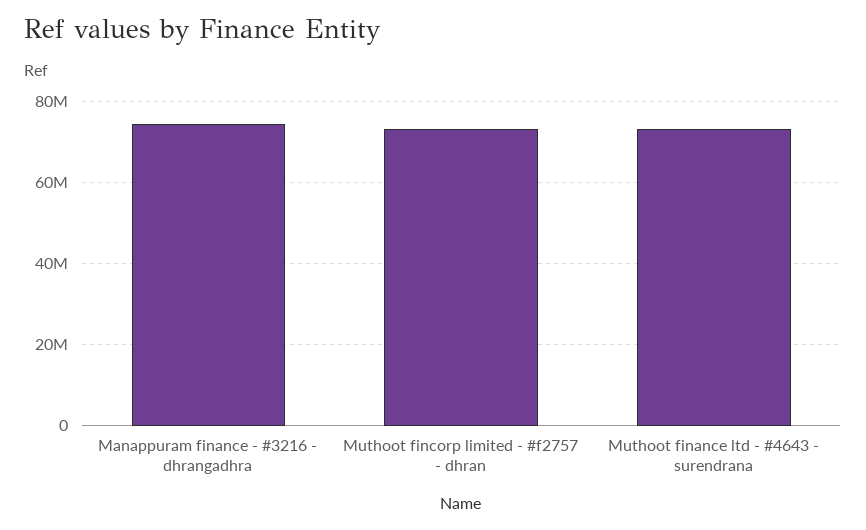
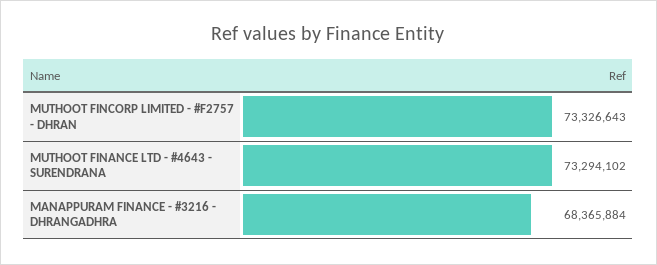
  {
-   "Manappuram finance - #3216 - dhrangadhra": 74000000,
+   "Manappuram finance - #3216 - dhrangadhra": 68365884,
    "Muthoot fincorp limited - #f2757 - dhran": 73326643,
    "Muthoot finance ltd - #4643 - surendrana": 73294102
  }

